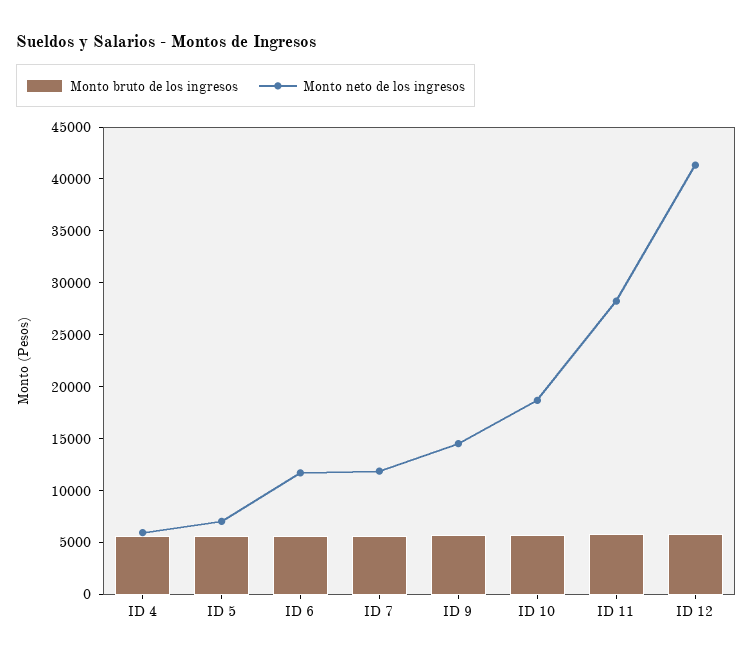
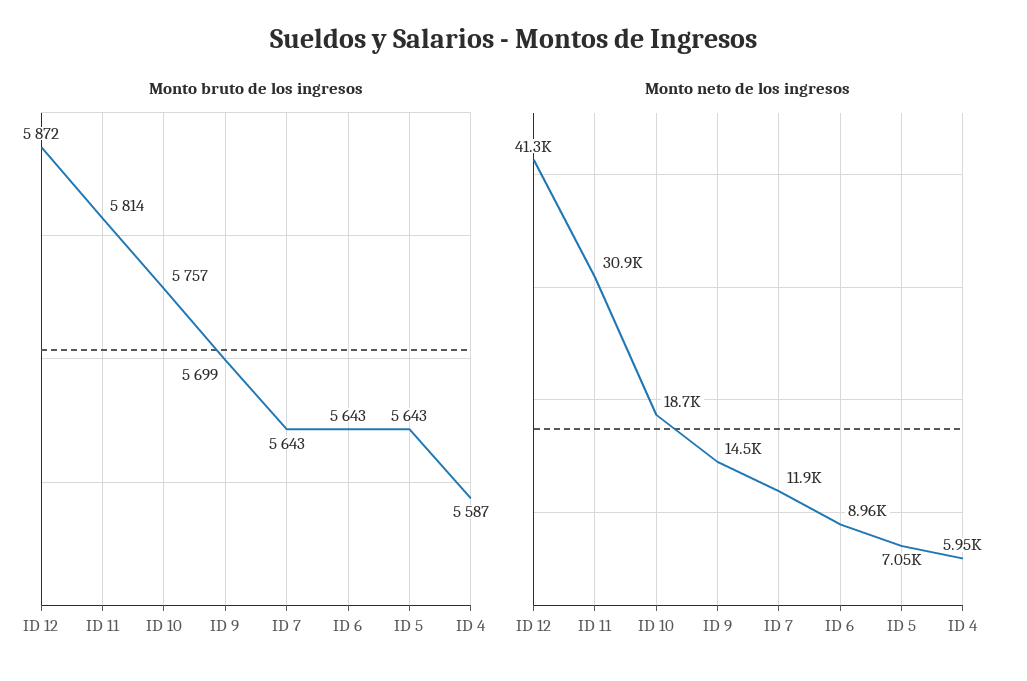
  {
    "Monto bruto de los ingresos": {
      "ID 4": 5587,
      "ID 5": 5643,
      "ID 6": 5643,
      "ID 7": 5643,
      "ID 9": 5699,
      "ID 10": 5757,
      "ID 11": 5814,
      "ID 12": 5872
    },
    "Monto neto de los ingresos": {
      "ID 4": 5950,
      "ID 5": 7050,
-     "ID 6": 12000,
+     "ID 6": 8960,
      "ID 7": 11900,
      "ID 9": 14500,
      "ID 10": 18700,
-     "ID 11": 28000,
+     "ID 11": 30900,
      "ID 12": 41300
    }
  }

